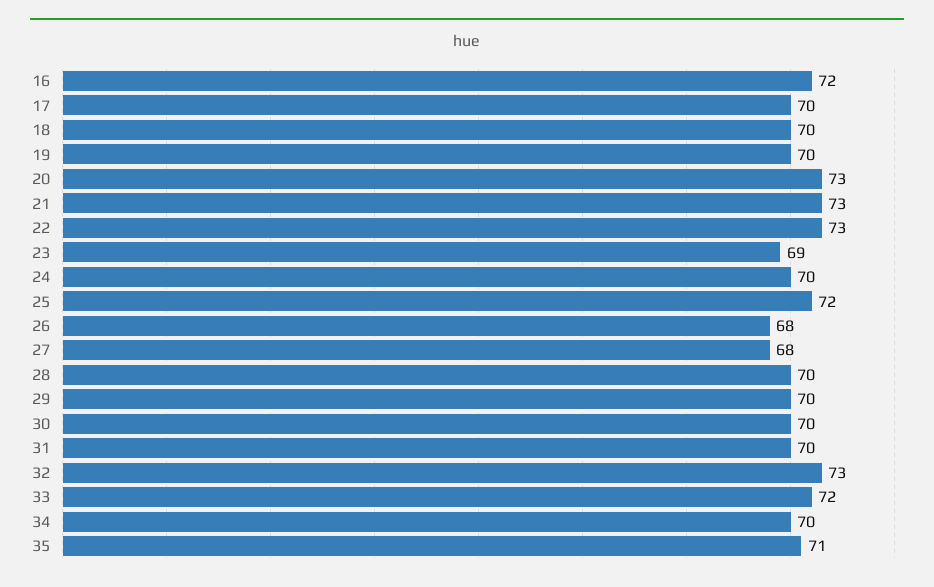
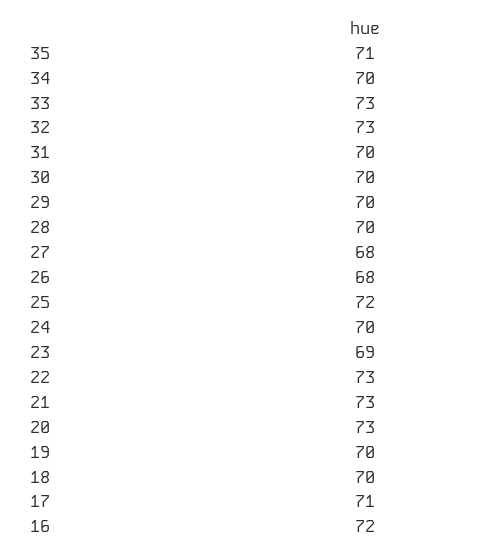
  {
    "16": 72,
-   "17": 70,
+   "17": 71,
    "18": 70,
    "19": 70,
    "20": 73,
    "21": 73,
    "22": 73,
    "23": 69,
    "24": 70,
    "25": 72,
    "26": 68,
    "27": 68,
    "28": 70,
    "29": 70,
    "30": 70,
    "31": 70,
    "32": 73,
-   "33": 72,
+   "33": 73,
    "34": 70,
    "35": 71
  }

